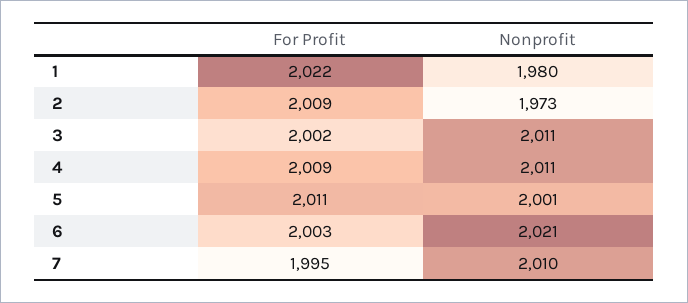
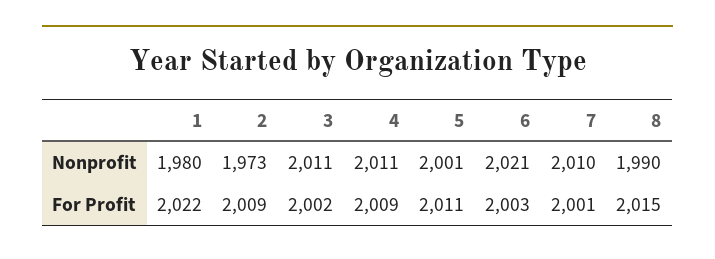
  {
    "For Profit": {
      "1": 2022,
      "2": 2009,
      "3": 2002,
      "4": 2009,
      "5": 2011,
      "6": 2003,
-     "7": 1995
+     "7": 2001,
+     "8": 2015
    },
    "Nonprofit": {
      "1": 1980,
      "2": 1973,
      "3": 2011,
      "4": 2011,
      "5": 2001,
      "6": 2021,
-     "7": 2010
+     "7": 2010,
+     "8": 1990
    }
  }

